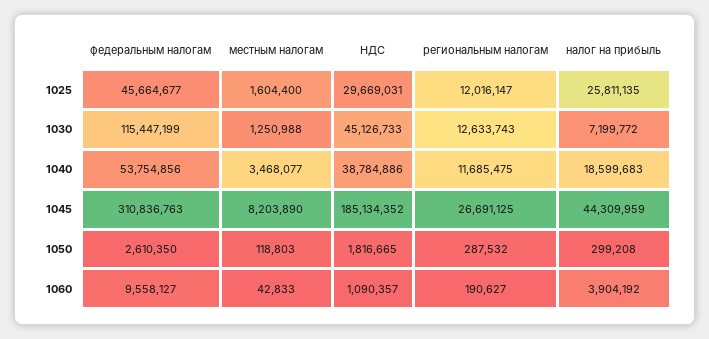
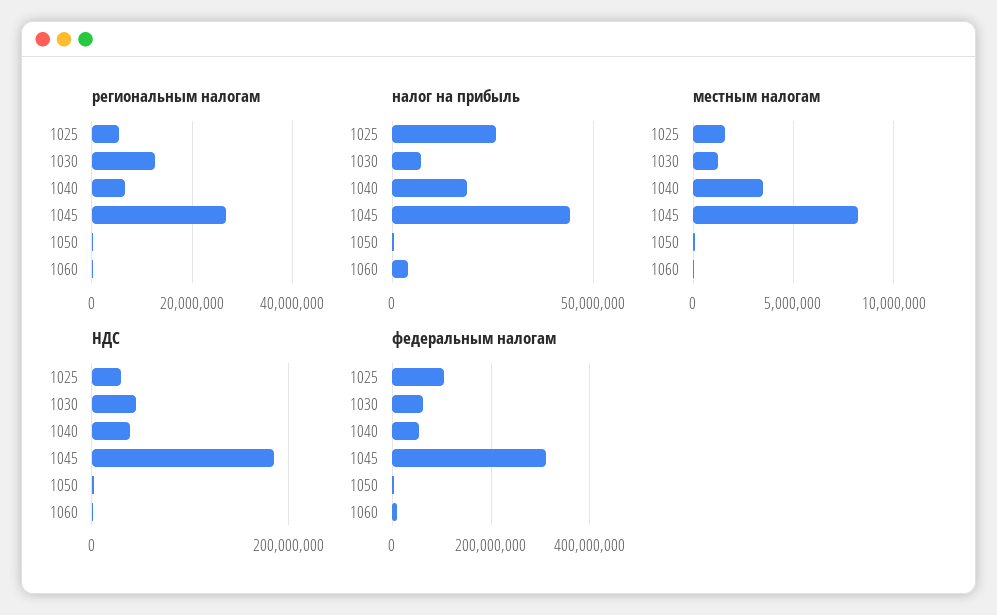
  {
    "федеральным налогам": {
-     "1025": 45664677,
+     "1025": 100000000,
-     "1030": 115447199,
+     "1030": 60000000,
      "1040": 53754856,
      "1045": 310836763,
      "1050": 2610350,
      "1060": 9558127
    },
    "местным налогам": {
      "1025": 1604400,
      "1030": 1250988,
      "1040": 3468077,
      "1045": 8203890,
      "1050": 118803,
      "1060": 42833
    },
    "НДС": {
      "1025": 29669031,
      "1030": 45126733,
      "1040": 38784886,
      "1045": 185134352,
      "1050": 1816665,
      "1060": 1090357
    },
    "региональным налогам": {
-     "1025": 12016147,
+     "1025": 6000000,
      "1030": 12633743,
-     "1040": 11685475,
+     "1040": 6000000,
      "1045": 26691125,
      "1050": 287532,
      "1060": 190627
    },
    "налог на прибыль": {
      "1025": 25811135,
      "1030": 7199772,
      "1040": 18599683,
      "1045": 44309959,
      "1050": 299208,
      "1060": 3904192
    }
  }

